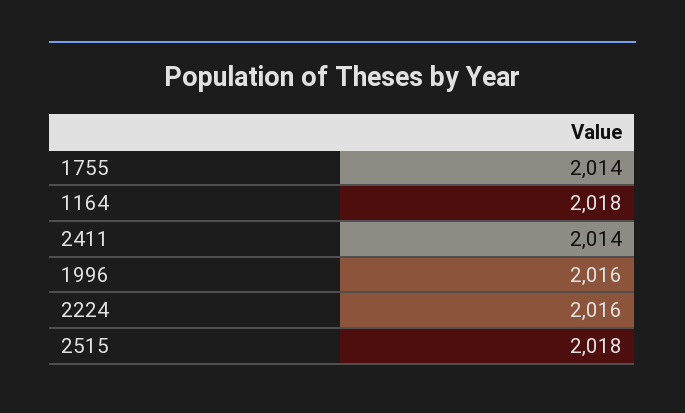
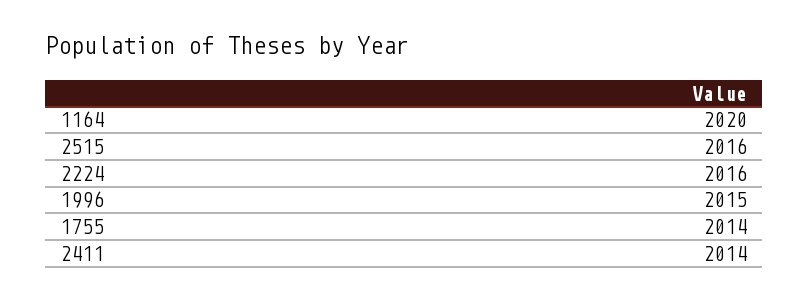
  {
    "1755": 2014,
-   "1164": 2018,
+   "1164": 2020,
    "2411": 2014,
-   "1996": 2016,
+   "1996": 2015,
    "2224": 2016,
-   "2515": 2018
+   "2515": 2016
  }

